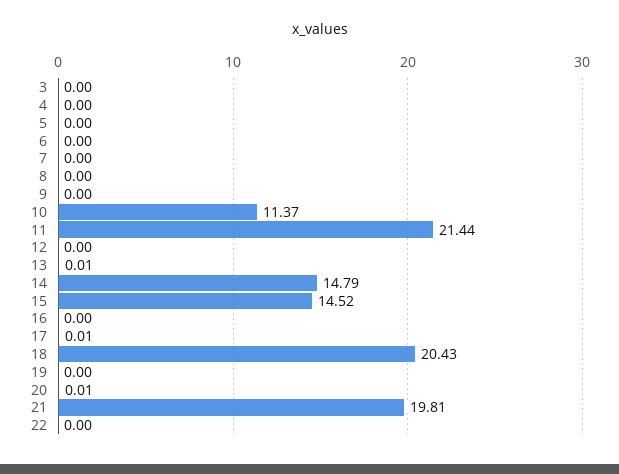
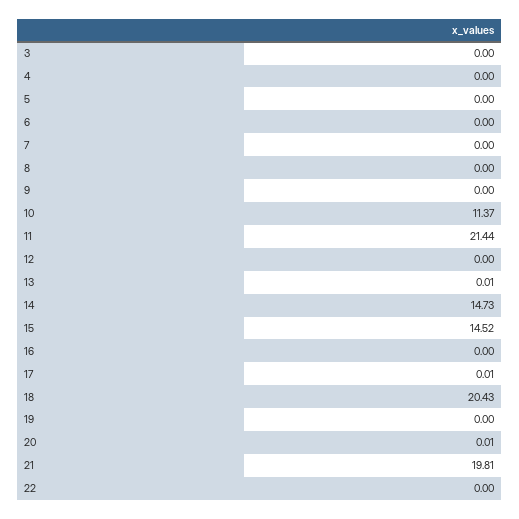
  {
    "3": 0,
    "4": 0,
    "5": 0,
    "6": 0,
    "7": 0,
    "8": 0,
    "9": 0,
    "10": 11.37,
    "11": 21.44,
    "12": 0,
    "13": 0.01,
-   "14": 14.79,
+   "14": 14.73,
    "15": 14.52,
    "16": 0,
    "17": 0.01,
    "18": 20.43,
    "19": 0,
    "20": 0.01,
    "21": 19.81,
    "22": 0
  }

